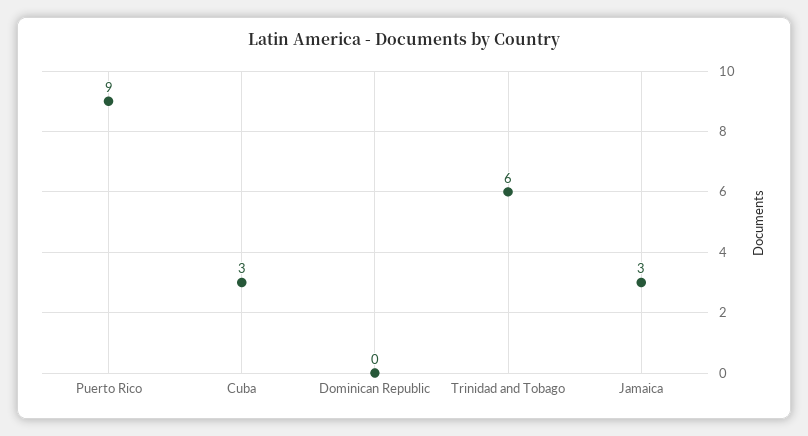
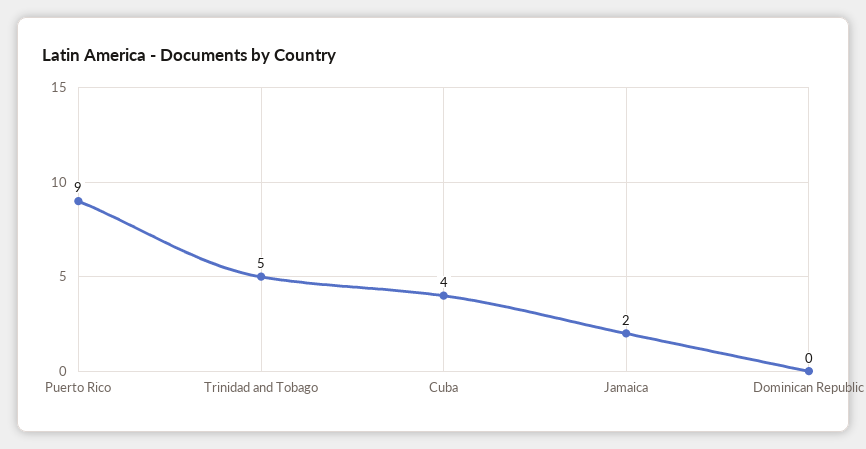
  {
    "Puerto Rico": 9,
-   "Cuba": 3,
+   "Cuba": 4,
    "Dominican Republic": 0,
-   "Trinidad and Tobago": 6,
+   "Trinidad and Tobago": 5,
-   "Jamaica": 3
+   "Jamaica": 2
  }

